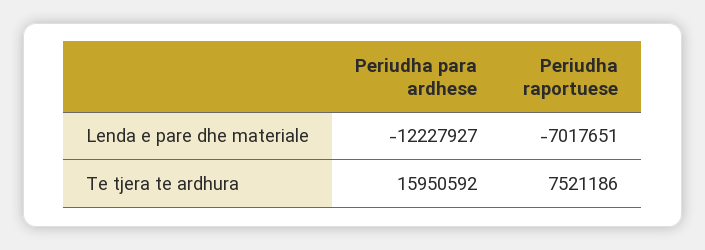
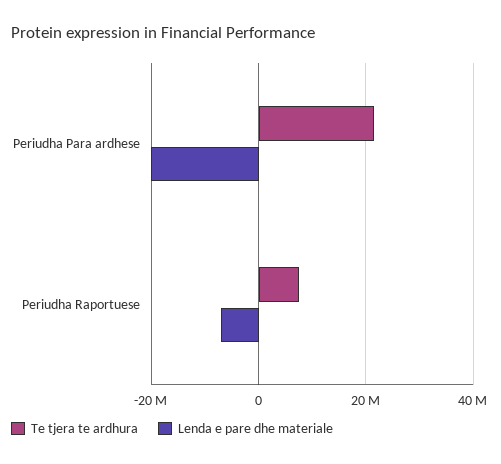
  {
    "Lenda e pare dhe materiale": {
-     "Periudha para ardhese": -12227927,
+     "Periudha para ardhese": -20000000,
      "Periudha raportuese": -7017651
    },
    "Te tjera te ardhura": {
-     "Periudha para ardhese": 15950592,
+     "Periudha para ardhese": 22000000,
      "Periudha raportuese": 7521186
    }
  }

